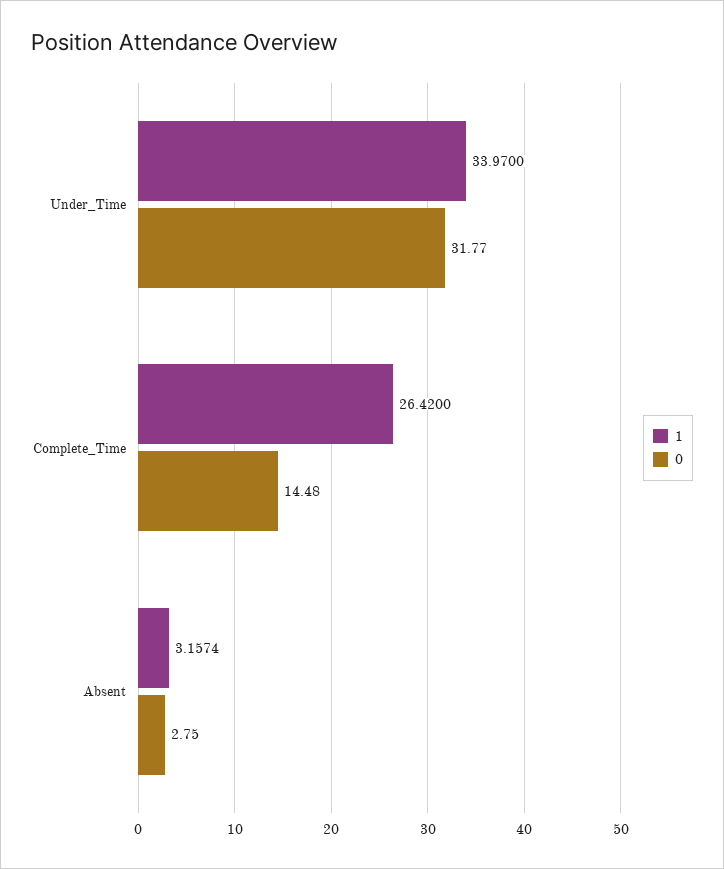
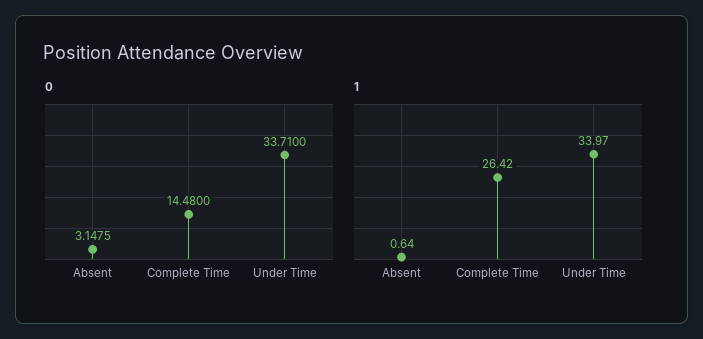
  {
    "1": {
      "Under_Time": 33.97,
      "Complete_Time": 26.42,
-     "Absent": 3.1574
+     "Absent": 0.64
    },
    "0": {
-     "Under_Time": 31.77,
+     "Under_Time": 33.71,
      "Complete_Time": 14.48,
-     "Absent": 2.75
+     "Absent": 3.1475
    }
  }

